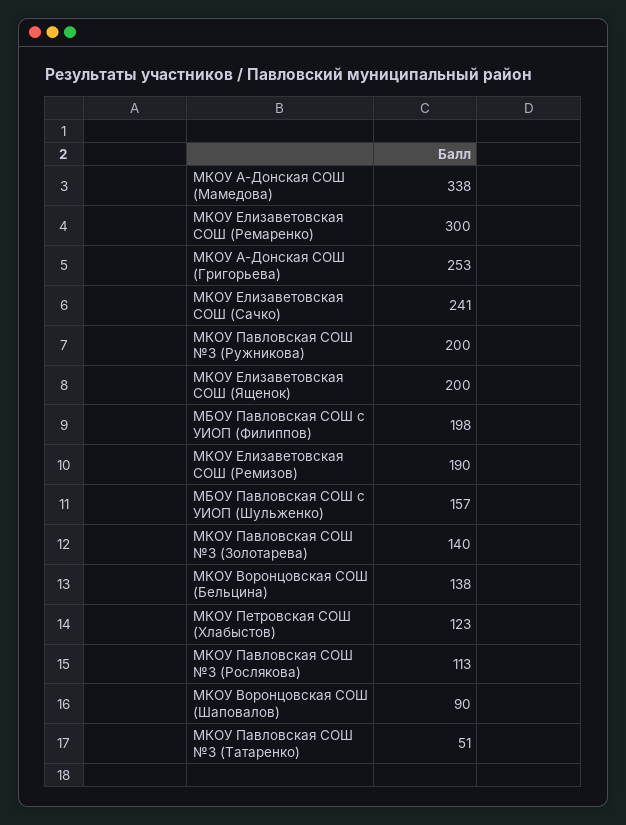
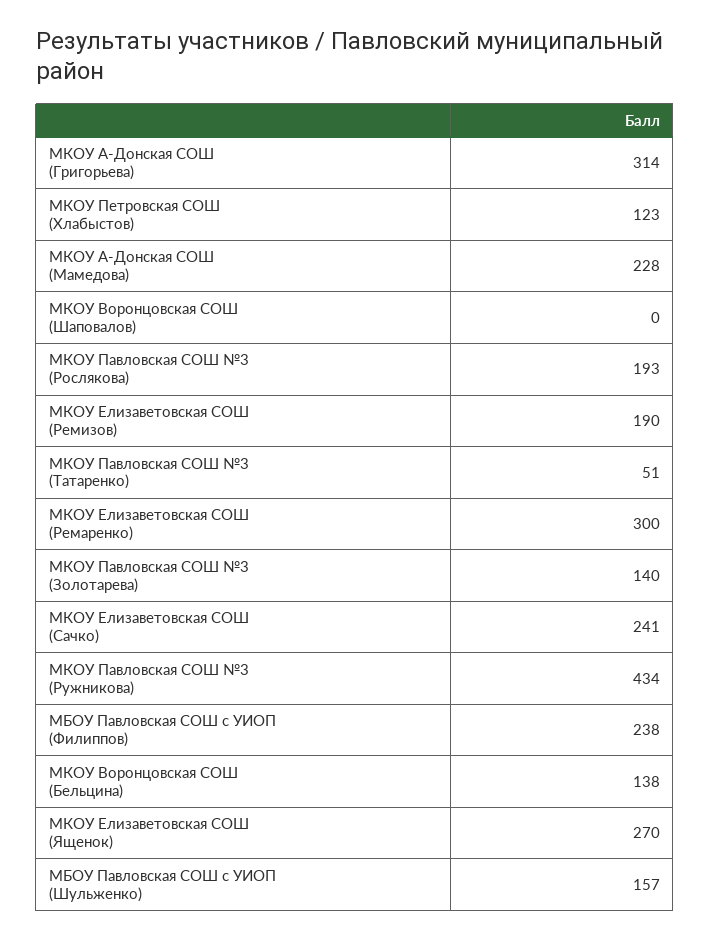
  {
-   "МКОУ А-Донская СОШ (Мамедова)": 338,
+   "МКОУ А-Донская СОШ (Мамедова)": 228,
    "МКОУ Елизаветовская СОШ (Ремаренко)": 300,
-   "МКОУ А-Донская СОШ (Григорьева)": 253,
+   "МКОУ А-Донская СОШ (Григорьева)": 314,
    "МКОУ Елизаветовская СОШ (Сачко)": 241,
-   "МКОУ Павловская СОШ №3 (Ружникова)": 200,
+   "МКОУ Павловская СОШ №3 (Ружникова)": 434,
-   "МКОУ Елизаветовская СОШ (Ященок)": 200,
+   "МКОУ Елизаветовская СОШ (Ященок)": 270,
-   "МБОУ Павловская СОШ с УИОП (Филиппов)": 198,
+   "МБОУ Павловская СОШ с УИОП (Филиппов)": 238,
    "МКОУ Елизаветовская СОШ (Ремизов)": 190,
    "МБОУ Павловская СОШ с УИОП (Шульженко)": 157,
    "МКОУ Павловская СОШ №3 (Золотарева)": 140,
    "МКОУ Воронцовская СОШ (Бельцина)": 138,
    "МКОУ Петровская СОШ (Хлабыстов)": 123,
-   "МКОУ Павловская СОШ №3 (Рослякова)": 113,
+   "МКОУ Павловская СОШ №3 (Рослякова)": 193,
-   "МКОУ Воронцовская СОШ (Шаповалов)": 90,
+   "МКОУ Воронцовская СОШ (Шаповалов)": 0,
    "МКОУ Павловская СОШ №3 (Татаренко)": 51
  }

